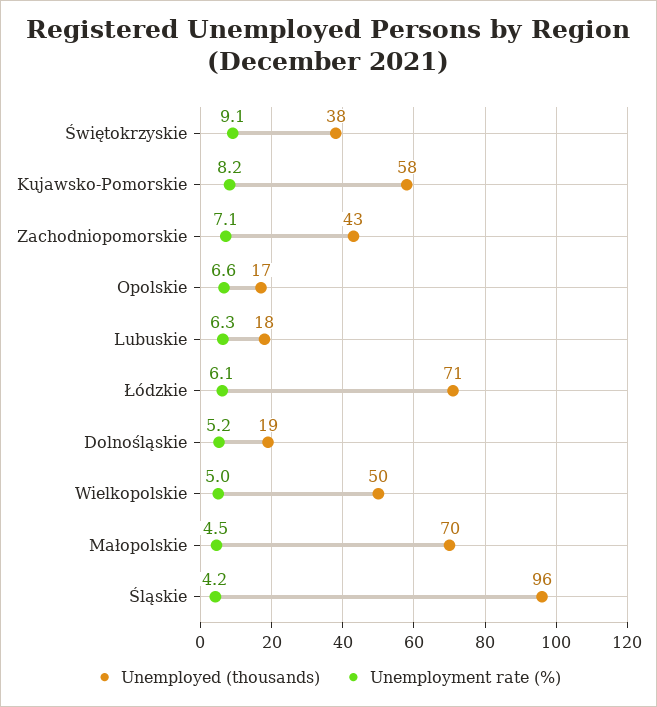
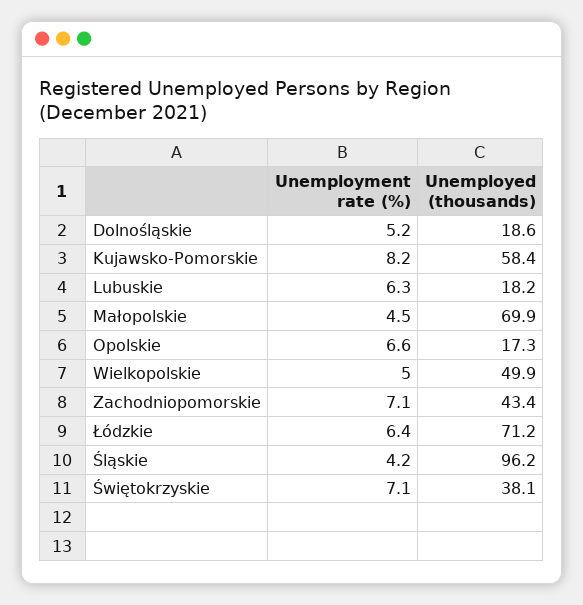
  {
    "Unemployed (thousands)": {
      "Świętokrzyskie": 38.1,
      "Kujawsko-Pomorskie": 58.4,
      "Zachodniopomorskie": 43.4,
      "Opolskie": 17.3,
      "Lubuskie": 18.2,
      "Łódzkie": 71.2,
      "Dolnośląskie": 18.6,
      "Wielkopolskie": 49.9,
      "Małopolskie": 69.9,
      "Śląskie": 96.2
    },
    "Unemployment rate (%)": {
-     "Świętokrzyskie": 9.1,
+     "Świętokrzyskie": 7.1,
      "Kujawsko-Pomorskie": 8.2,
      "Zachodniopomorskie": 7.1,
      "Opolskie": 6.6,
      "Lubuskie": 6.3,
-     "Łódzkie": 6.1,
+     "Łódzkie": 6.4,
      "Dolnośląskie": 5.2,
      "Wielkopolskie": 5,
      "Małopolskie": 4.5,
      "Śląskie": 4.2
    }
  }

